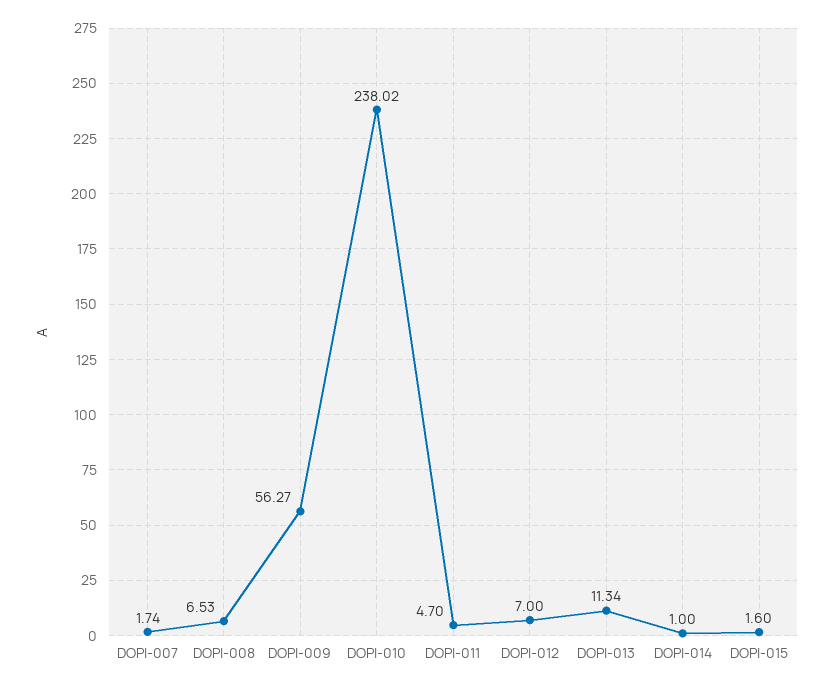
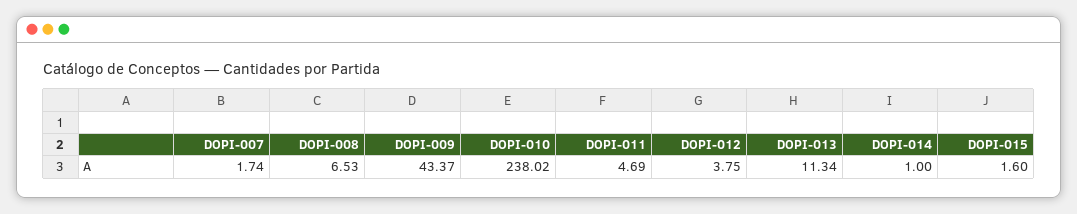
  {
    "DOPI-007": 1.74,
    "DOPI-008": 6.53,
-   "DOPI-009": 56.27,
+   "DOPI-009": 43.37,
    "DOPI-010": 238.02,
-   "DOPI-011": 4.7,
+   "DOPI-011": 4.69,
-   "DOPI-012": 7,
+   "DOPI-012": 3.75,
    "DOPI-013": 11.34,
    "DOPI-014": 1,
    "DOPI-015": 1.6
  }

